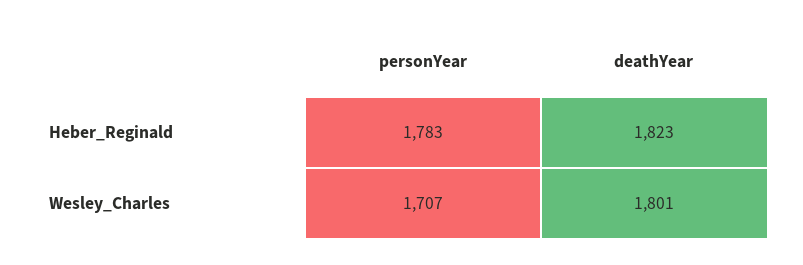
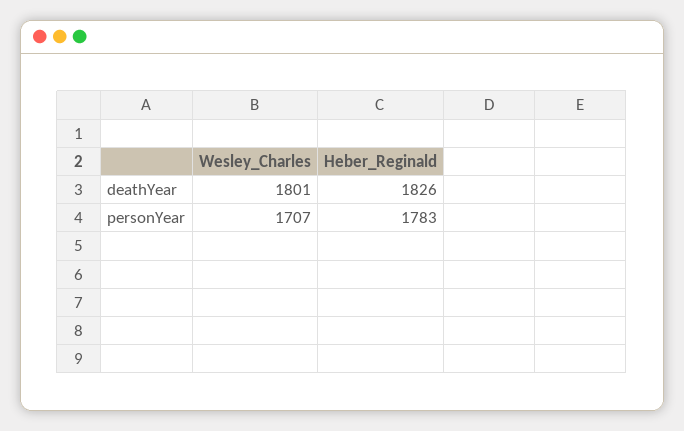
  {
    "personYear": {
      "Heber_Reginald": 1783,
      "Wesley_Charles": 1707
    },
    "deathYear": {
-     "Heber_Reginald": 1823,
+     "Heber_Reginald": 1826,
      "Wesley_Charles": 1801
    }
  }

